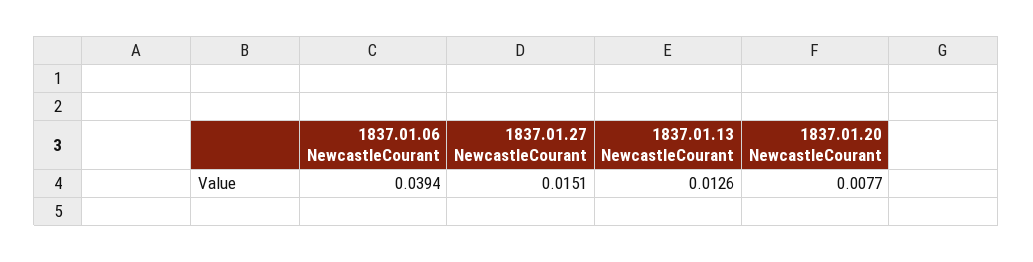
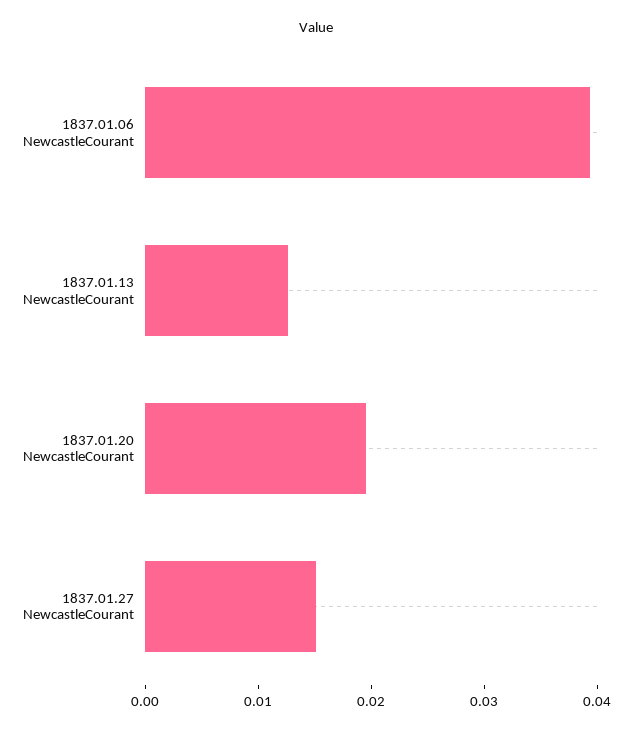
  {
    "1837.01.06 NewcastleCourant": 0.0394,
    "1837.01.27 NewcastleCourant": 0.0151,
    "1837.01.13 NewcastleCourant": 0.0126,
-   "1837.01.20 NewcastleCourant": 0.0077
+   "1837.01.20 NewcastleCourant": 0.02
  }

